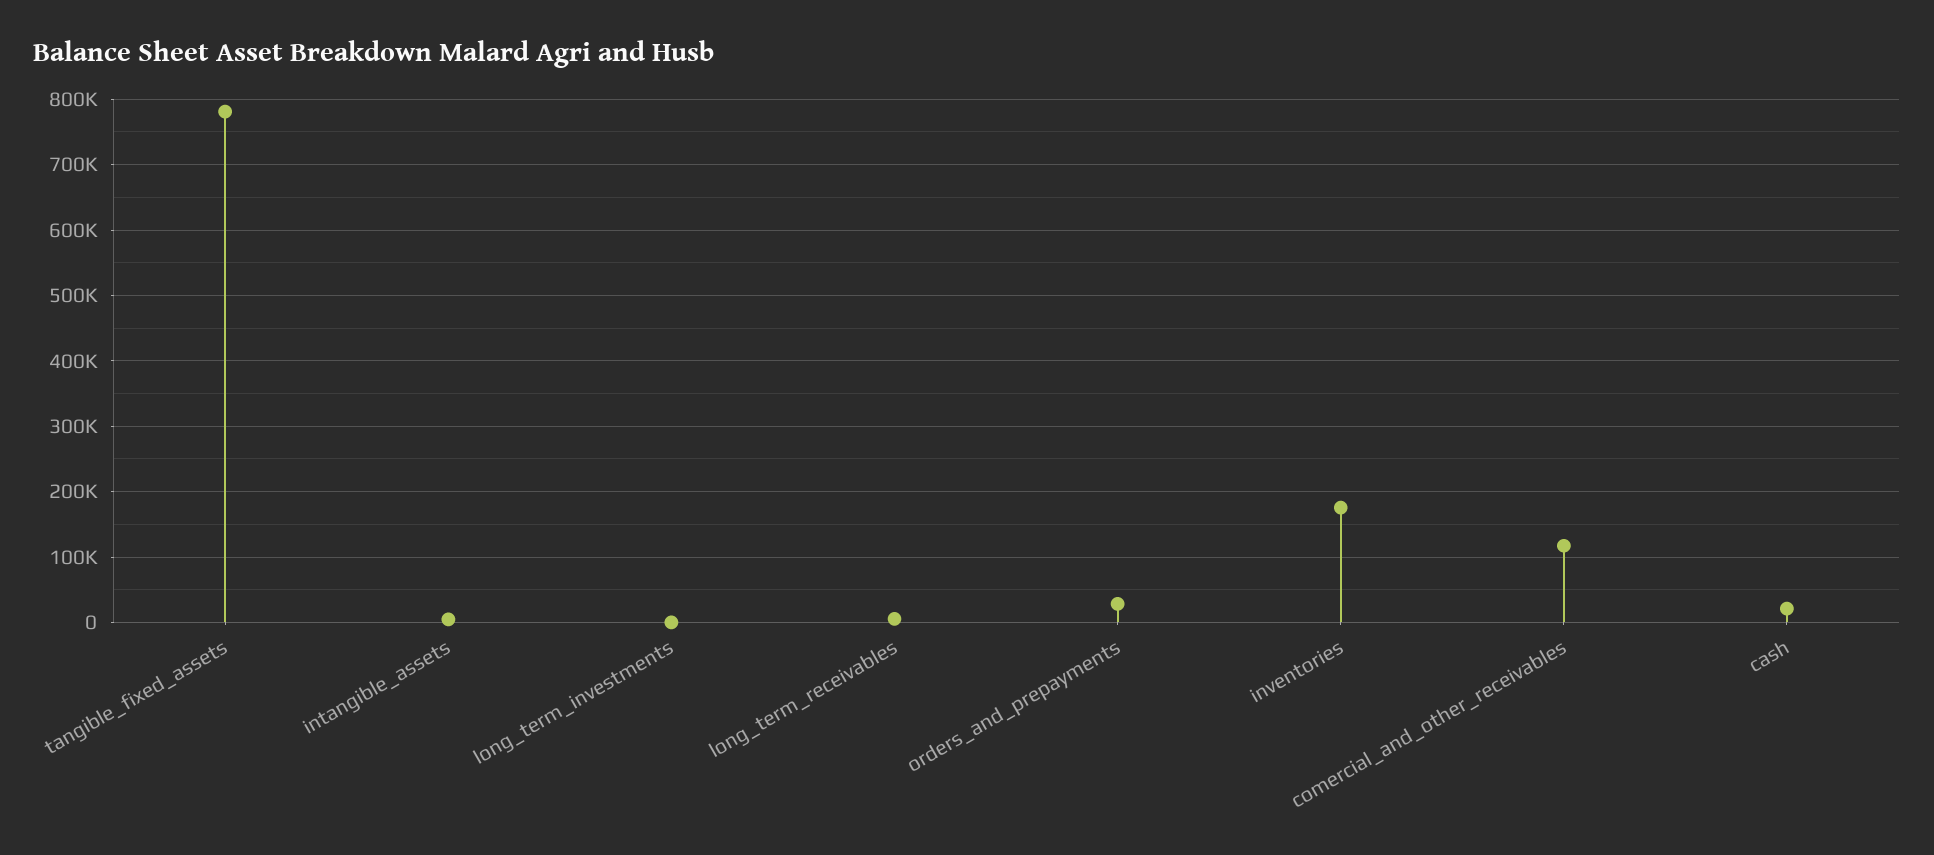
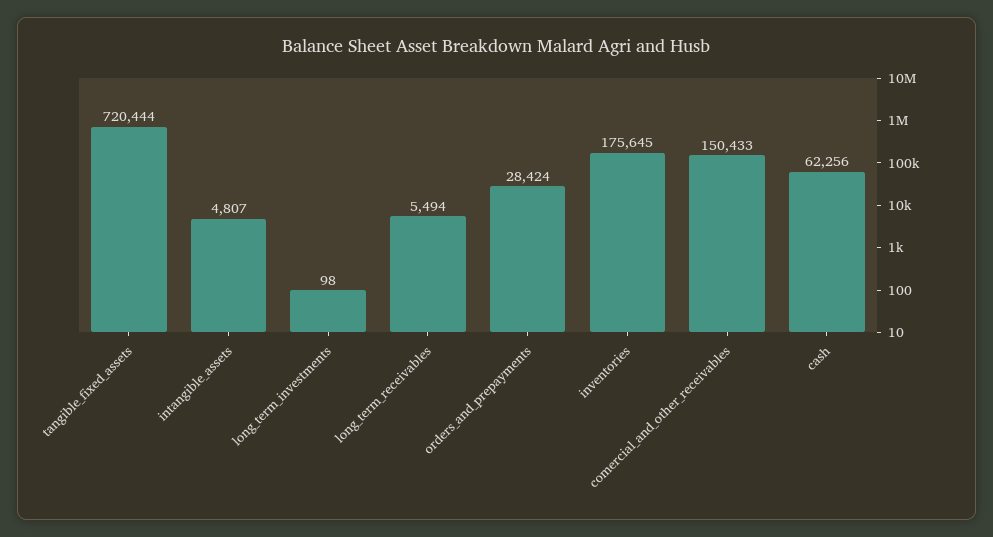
  {
-   "tangible_fixed_assets": 780000,
+   "tangible_fixed_assets": 720444,
    "intangible_assets": 4807,
    "long_term_investments": 98,
    "long_term_receivables": 5494,
    "orders_and_prepayments": 28424,
    "inventories": 175645,
-   "comercial_and_other_receivables": 120000,
+   "comercial_and_other_receivables": 150433,
-   "cash": 20000
+   "cash": 62256
  }

